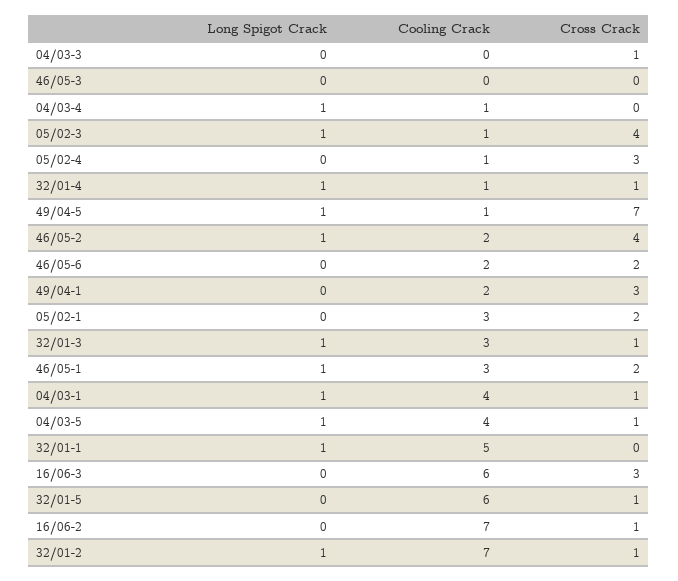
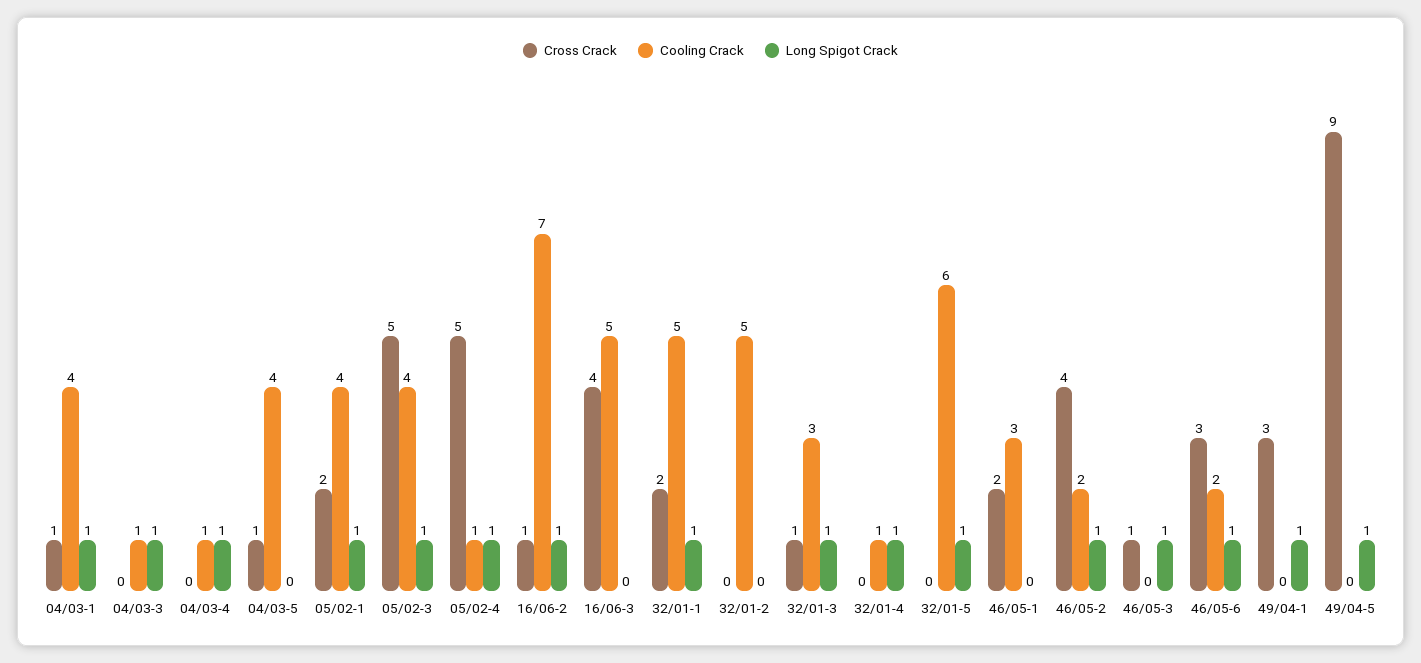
  {
    "Long Spigot Crack": {
-     "04/03-3": 0,
+     "04/03-3": 1,
-     "46/05-3": 0,
+     "46/05-3": 1,
      "04/03-4": 1,
      "05/02-3": 1,
-     "05/02-4": 0,
+     "05/02-4": 1,
      "32/01-4": 1,
      "49/04-5": 1,
      "46/05-2": 1,
-     "46/05-6": 0,
+     "46/05-6": 1,
-     "49/04-1": 0,
+     "49/04-1": 1,
-     "05/02-1": 0,
+     "05/02-1": 1,
      "32/01-3": 1,
-     "46/05-1": 1,
+     "46/05-1": 0,
      "04/03-1": 1,
-     "04/03-5": 1,
+     "04/03-5": 0,
      "32/01-1": 1,
      "16/06-3": 0,
-     "32/01-5": 0,
+     "32/01-5": 1,
-     "16/06-2": 0,
+     "16/06-2": 1,
-     "32/01-2": 1
+     "32/01-2": 0
    },
    "Cooling Crack": {
-     "04/03-3": 0,
+     "04/03-3": 1,
      "46/05-3": 0,
      "04/03-4": 1,
-     "05/02-3": 1,
+     "05/02-3": 4,
      "05/02-4": 1,
      "32/01-4": 1,
-     "49/04-5": 1,
+     "49/04-5": 0,
      "46/05-2": 2,
      "46/05-6": 2,
-     "49/04-1": 2,
+     "49/04-1": 0,
-     "05/02-1": 3,
+     "05/02-1": 4,
      "32/01-3": 3,
      "46/05-1": 3,
      "04/03-1": 4,
      "04/03-5": 4,
      "32/01-1": 5,
-     "16/06-3": 6,
+     "16/06-3": 5,
      "32/01-5": 6,
      "16/06-2": 7,
-     "32/01-2": 7
+     "32/01-2": 5
    },
    "Cross Crack": {
-     "04/03-3": 1,
+     "04/03-3": 0,
-     "46/05-3": 0,
+     "46/05-3": 1,
      "04/03-4": 0,
-     "05/02-3": 4,
+     "05/02-3": 5,
-     "05/02-4": 3,
+     "05/02-4": 5,
-     "32/01-4": 1,
+     "32/01-4": 0,
-     "49/04-5": 7,
+     "49/04-5": 9,
      "46/05-2": 4,
-     "46/05-6": 2,
+     "46/05-6": 3,
      "49/04-1": 3,
      "05/02-1": 2,
      "32/01-3": 1,
      "46/05-1": 2,
      "04/03-1": 1,
      "04/03-5": 1,
-     "32/01-1": 0,
+     "32/01-1": 2,
-     "16/06-3": 3,
+     "16/06-3": 4,
-     "32/01-5": 1,
+     "32/01-5": 0,
      "16/06-2": 1,
-     "32/01-2": 1
+     "32/01-2": 0
    }
  }

